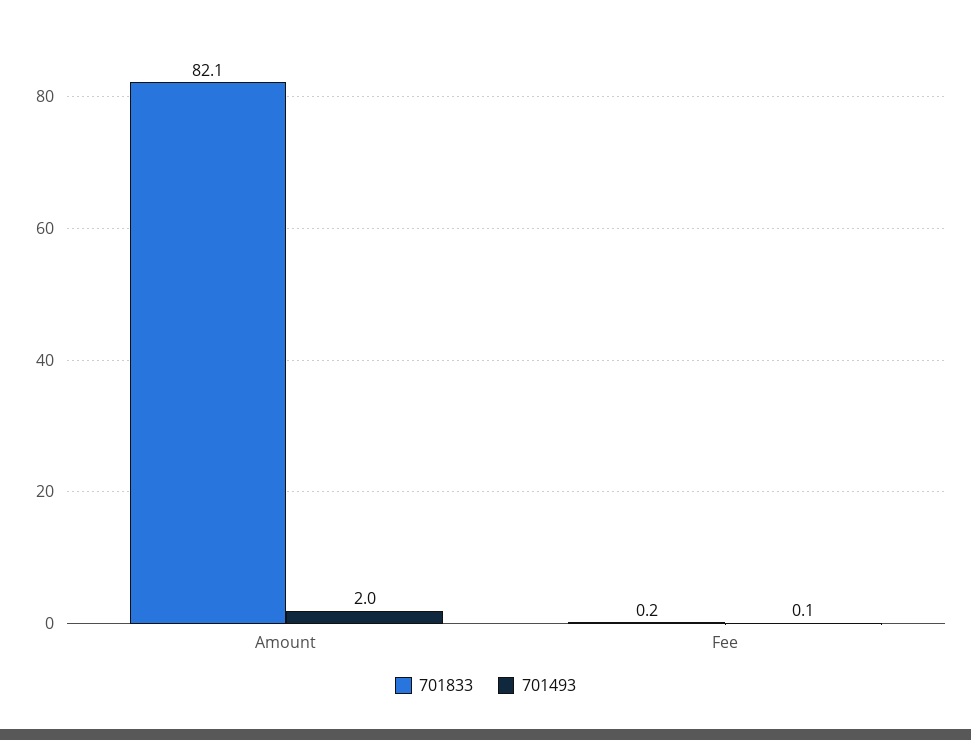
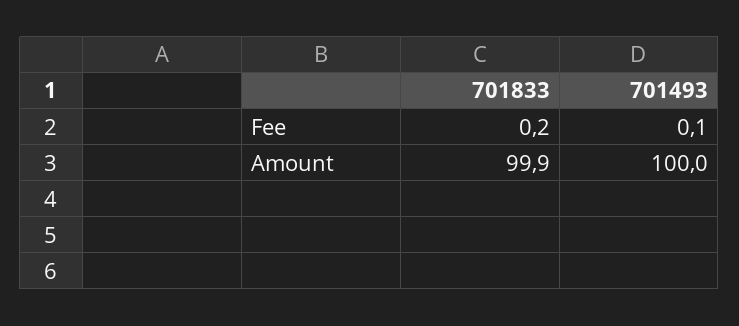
  {
    "701833": {
-     "Amount": 82.1,
+     "Amount": 99.9,
      "Fee": 0.2
    },
    "701493": {
-     "Amount": 2,
+     "Amount": 100,
      "Fee": 0.1
    }
  }

